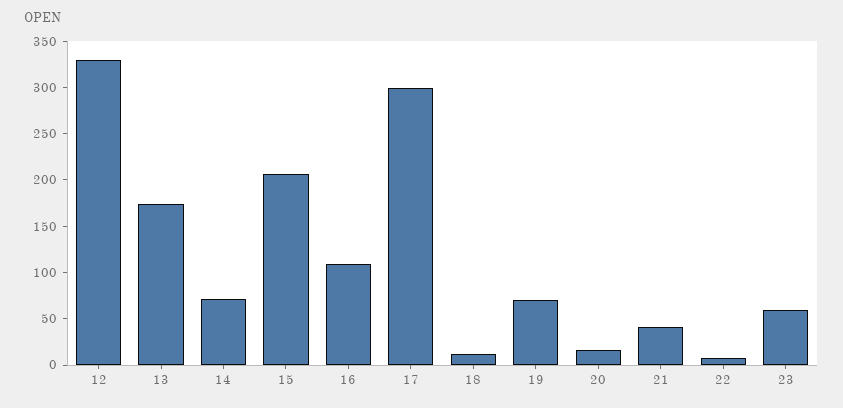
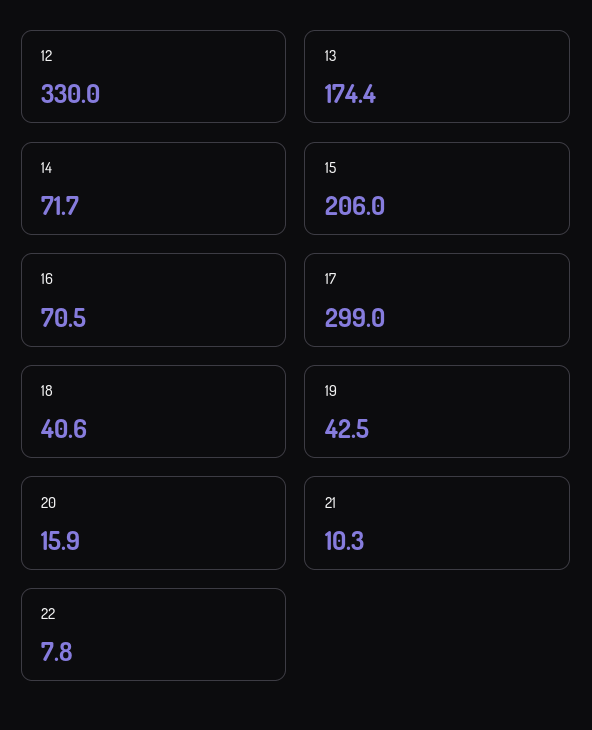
  {
    "12": 330,
    "13": 174.4,
    "14": 71.7,
    "15": 206,
-   "16": 110,
+   "16": 70.5,
    "17": 299,
-   "18": 10,
+   "18": 40.6,
-   "19": 70,
+   "19": 42.5,
    "20": 15.9,
-   "21": 40,
+   "21": 10.3,
-   "22": 7.8,
+   "22": 7.8
-   "23": 60
  }

